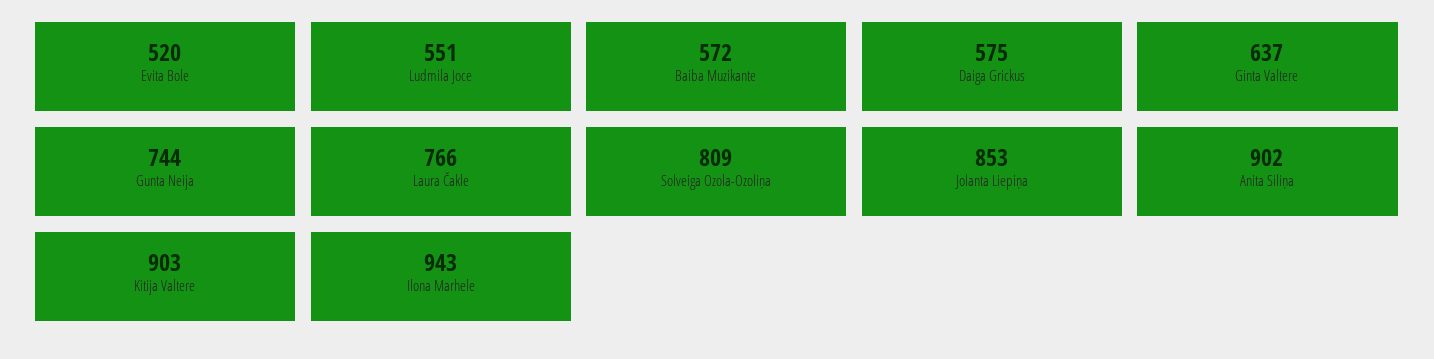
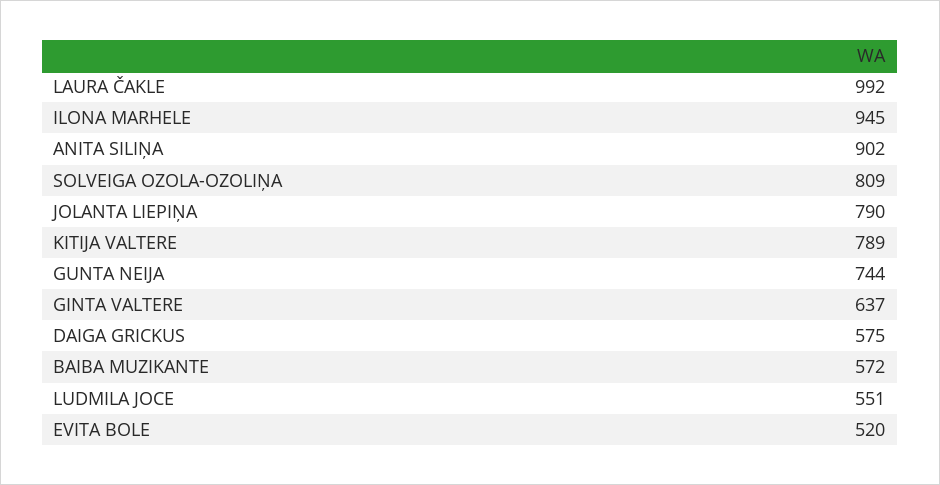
  {
    "Evita Bole": 520,
    "Ludmila Joce": 551,
    "Baiba Muzikante": 572,
    "Daiga Grickus": 575,
    "Ginta Valtere": 637,
    "Gunta Neija": 744,
-   "Laura Čakle": 766,
+   "Laura Čakle": 992,
    "Solveiga Ozola-Ozoliņa": 809,
-   "Jolanta Liepiņa": 853,
+   "Jolanta Liepiņa": 790,
    "Anita Siliņa": 902,
-   "Kitija Valtere": 903,
+   "Kitija Valtere": 789,
-   "Ilona Marhele": 943
+   "Ilona Marhele": 945
  }

